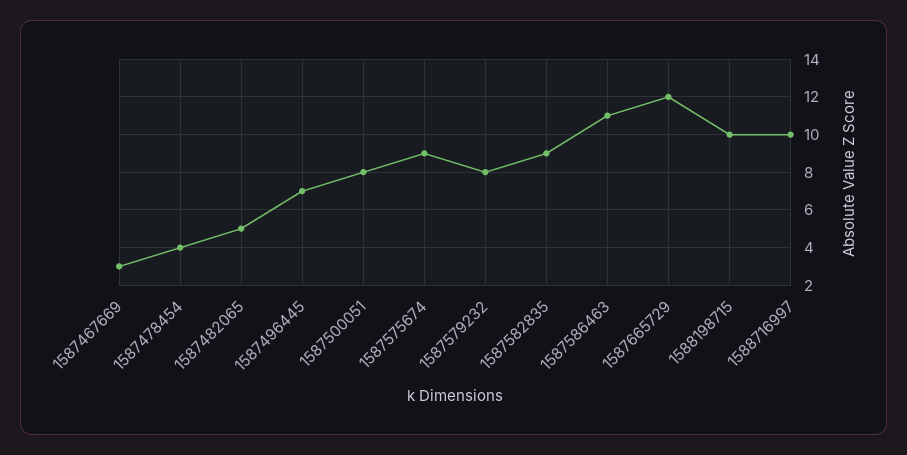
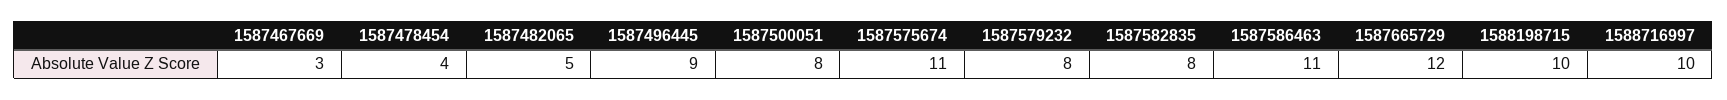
  {
    "1587467669": 3,
    "1587478454": 4,
    "1587482065": 5,
-   "1587496445": 7,
+   "1587496445": 9,
    "1587500051": 8,
-   "1587575674": 9,
+   "1587575674": 11,
    "1587579232": 8,
-   "1587582835": 9,
+   "1587582835": 8,
    "1587586463": 11,
    "1587665729": 12,
    "1588198715": 10,
    "1588716997": 10
  }

